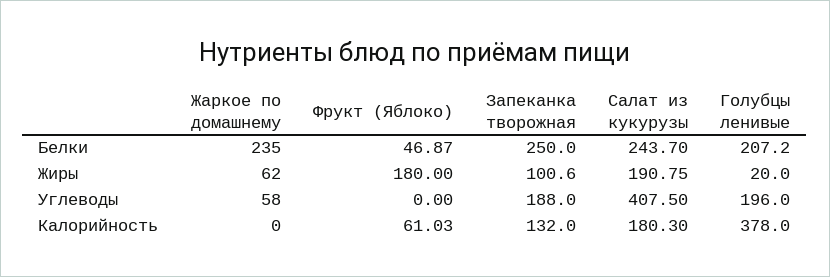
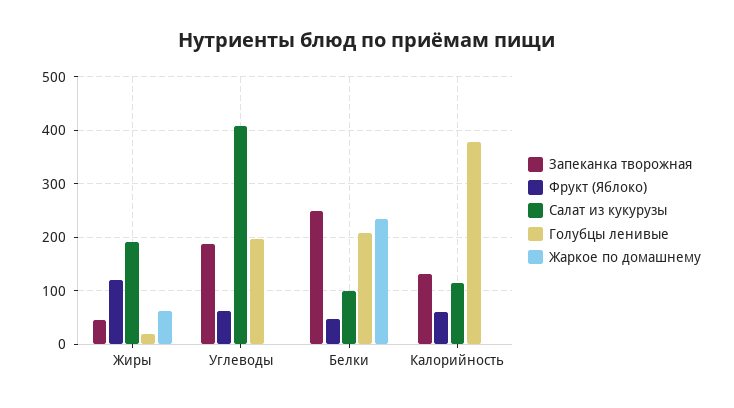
  {
    "Жаркое по домашнему": {
      "Белки": 235,
      "Жиры": 62,
-     "Углеводы": 58,
+     "Углеводы": 0,
      "Калорийность": 0
    },
    "Фрукт (Яблоко)": {
      "Белки": 46.87,
-     "Жиры": 180,
+     "Жиры": 120,
-     "Углеводы": 0,
+     "Углеводы": 60,
      "Калорийность": 61.03
    },
    "Запеканка творожная": {
      "Белки": 250,
-     "Жиры": 100.6,
+     "Жиры": 40,
      "Углеводы": 188,
      "Калорийность": 132
    },
    "Салат из кукурузы": {
-     "Белки": 243.7,
+     "Белки": 100,
      "Жиры": 190.75,
      "Углеводы": 407.5,
-     "Калорийность": 180.3
+     "Калорийность": 120
    },
    "Голубцы ленивые": {
      "Белки": 207.2,
      "Жиры": 20,
      "Углеводы": 196,
      "Калорийность": 378
    }
  }

